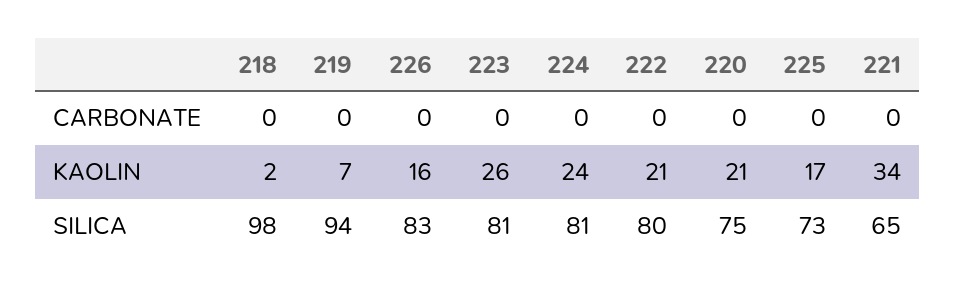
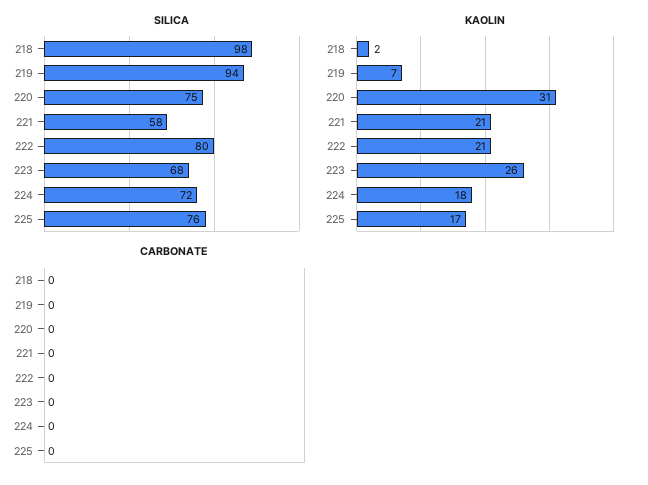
  {
    "CARBONATE": {
      "218": 0,
      "219": 0,
-     "226": 0,
      "223": 0,
      "224": 0,
      "222": 0,
      "220": 0,
      "225": 0,
      "221": 0
    },
    "KAOLIN": {
      "218": 2,
      "219": 7,
-     "226": 16,
      "223": 26,
-     "224": 24,
+     "224": 18,
      "222": 21,
-     "220": 21,
+     "220": 31,
      "225": 17,
-     "221": 34
+     "221": 21
    },
    "SILICA": {
      "218": 98,
      "219": 94,
-     "226": 83,
-     "223": 81,
+     "223": 68,
-     "224": 81,
+     "224": 72,
      "222": 80,
      "220": 75,
-     "225": 73,
+     "225": 76,
-     "221": 65
+     "221": 58
    }
  }

